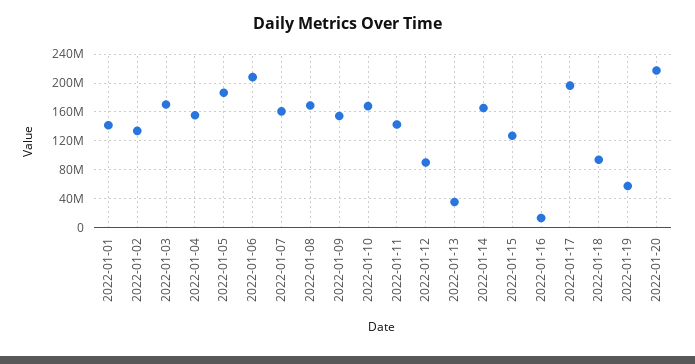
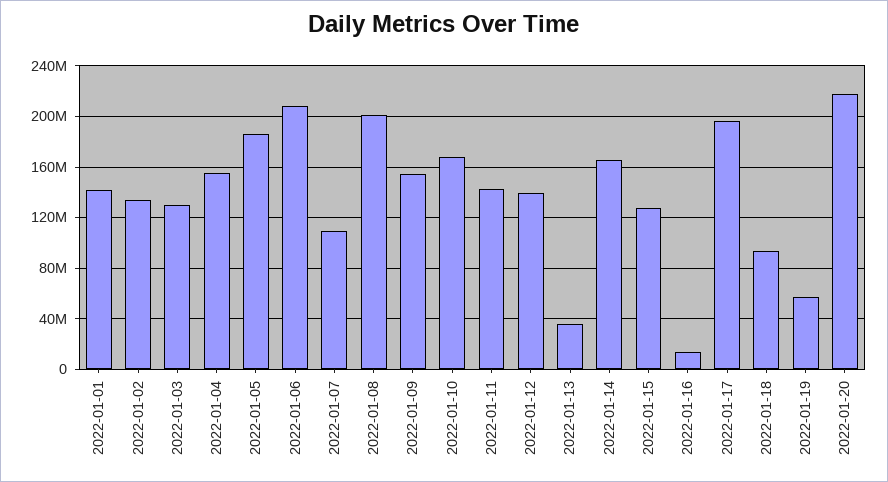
  {
    "2022-01-01": 140000000,
    "2022-01-02": 135000000,
-   "2022-01-03": 170000000,
+   "2022-01-03": 130000000,
    "2022-01-04": 155000000,
    "2022-01-05": 185000000,
    "2022-01-06": 210000000,
-   "2022-01-07": 160000000,
+   "2022-01-07": 110000000,
-   "2022-01-08": 170000000,
+   "2022-01-08": 200000000,
    "2022-01-09": 155000000,
    "2022-01-10": 170000000,
    "2022-01-11": 145000000,
-   "2022-01-12": 90000000,
+   "2022-01-12": 140000000,
    "2022-01-13": 35000000,
    "2022-01-14": 165000000,
    "2022-01-15": 125000000,
    "2022-01-16": 15000000,
    "2022-01-17": 195000000,
    "2022-01-18": 95000000,
    "2022-01-19": 55000000,
    "2022-01-20": 220000000
  }

